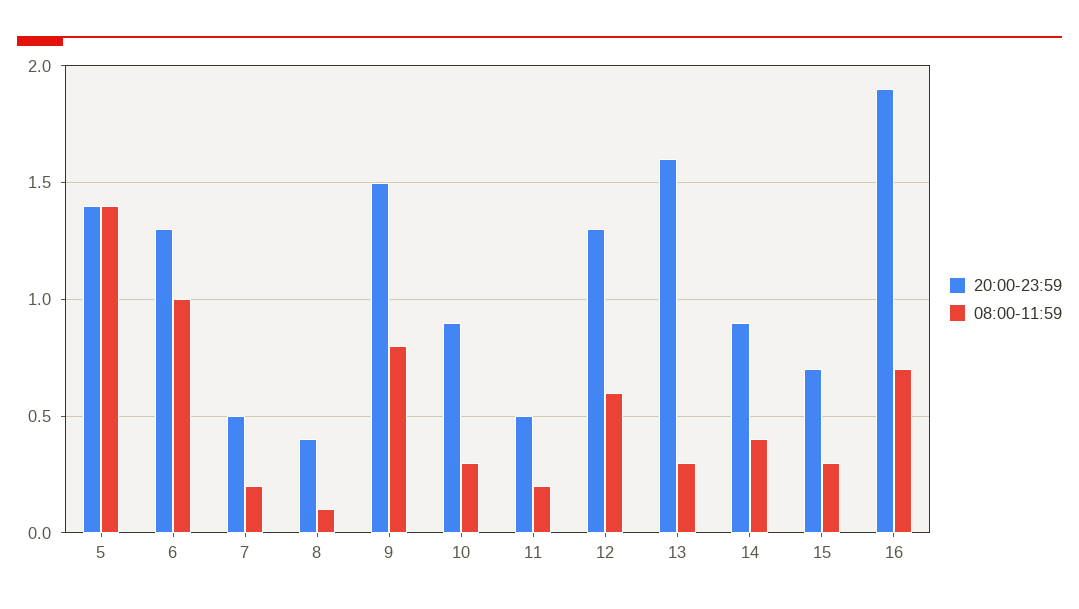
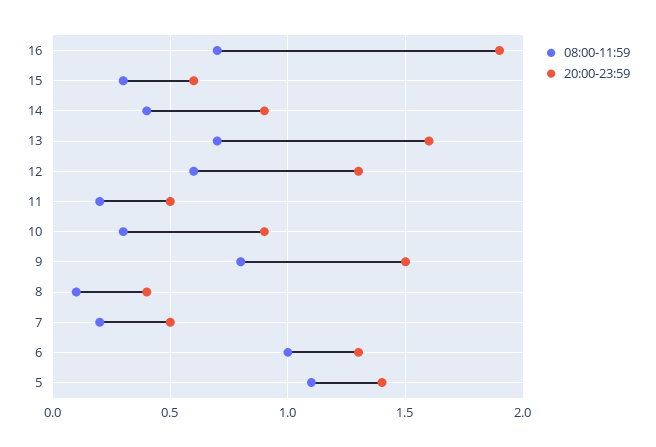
  {
    "20:00-23:59": {
      "5": 1.4,
      "6": 1.3,
      "7": 0.5,
      "8": 0.4,
      "9": 1.5,
      "10": 0.9,
      "11": 0.5,
      "12": 1.3,
      "13": 1.6,
      "14": 0.9,
-     "15": 0.7,
+     "15": 0.6,
      "16": 1.9
    },
    "08:00-11:59": {
-     "5": 1.4,
+     "5": 1.1,
      "6": 1,
      "7": 0.2,
      "8": 0.1,
      "9": 0.8,
      "10": 0.3,
      "11": 0.2,
      "12": 0.6,
-     "13": 0.3,
+     "13": 0.7,
      "14": 0.4,
      "15": 0.3,
      "16": 0.7
    }
  }

